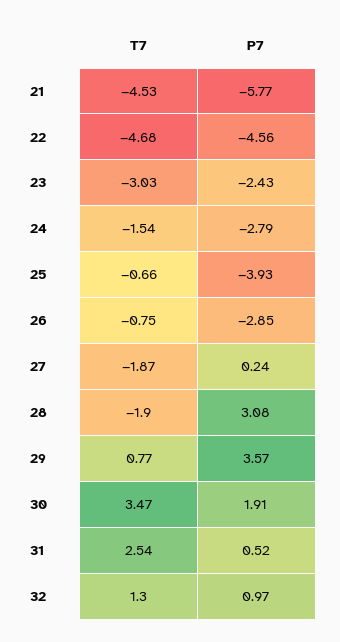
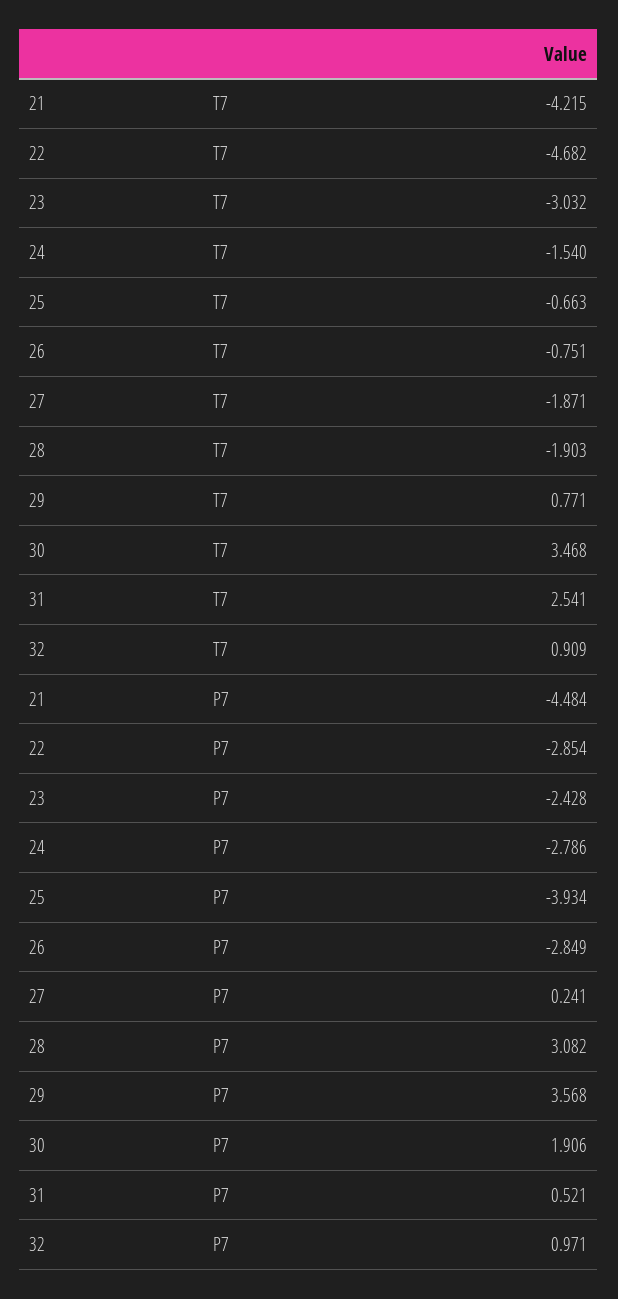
  {
    "T7": {
-     "21": -4.53,
+     "21": -4.215,
      "22": -4.682,
      "23": -3.032,
      "24": -1.54,
      "25": -0.663,
      "26": -0.751,
      "27": -1.871,
      "28": -1.903,
      "29": 0.771,
      "30": 3.468,
      "31": 2.541,
-     "32": 1.3
+     "32": 0.909
    },
    "P7": {
-     "21": -5.77,
+     "21": -4.484,
-     "22": -4.56,
+     "22": -2.854,
      "23": -2.428,
      "24": -2.786,
      "25": -3.934,
      "26": -2.849,
      "27": 0.241,
      "28": 3.082,
      "29": 3.568,
      "30": 1.906,
      "31": 0.521,
      "32": 0.971
    }
  }

